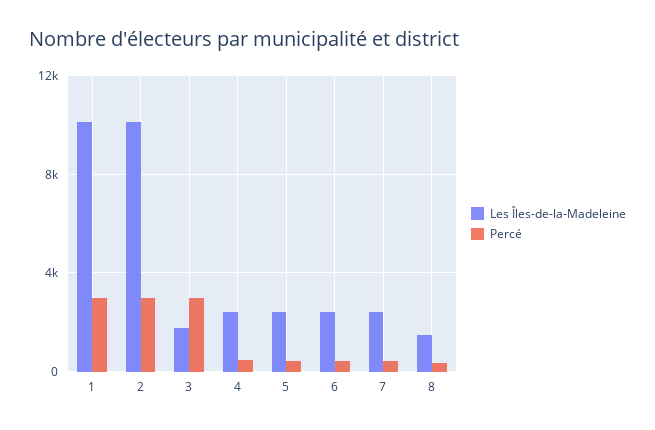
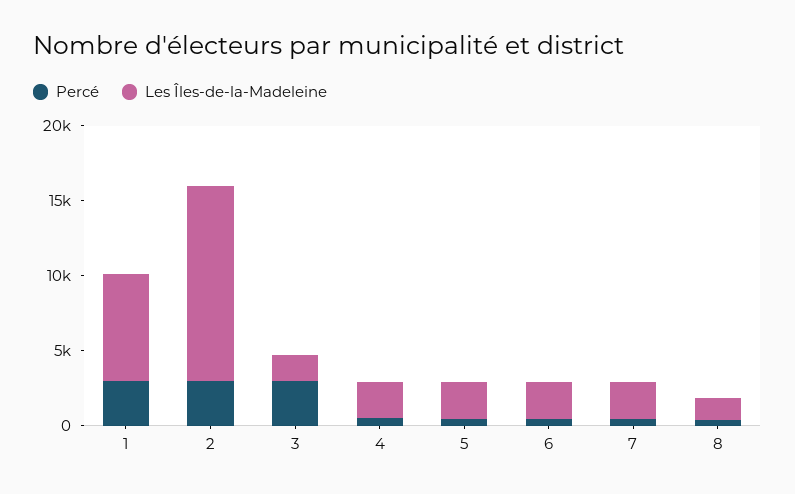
  {
    "Les Îles-de-la-Madeleine": {
-     "1": 10000,
+     "1": 7000,
-     "2": 10000,
+     "2": 13000,
      "3": 2000,
      "4": 2500,
      "5": 2500,
      "6": 2500,
      "7": 2500,
      "8": 1500
    },
    "Percé": {
      "1": 3000,
      "2": 3000,
      "3": 3000,
      "4": 500,
      "5": 500,
      "6": 500,
      "7": 500,
      "8": 500
    }
  }

